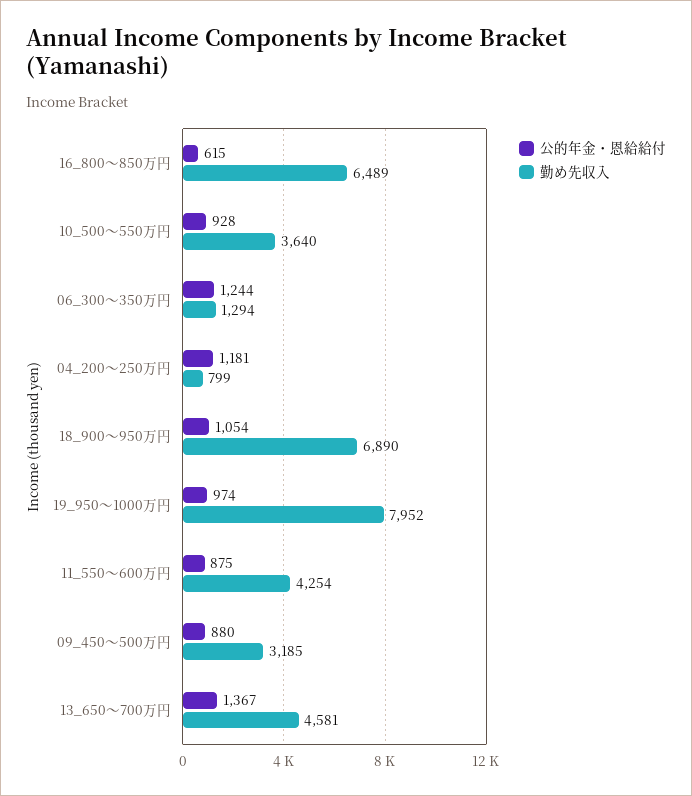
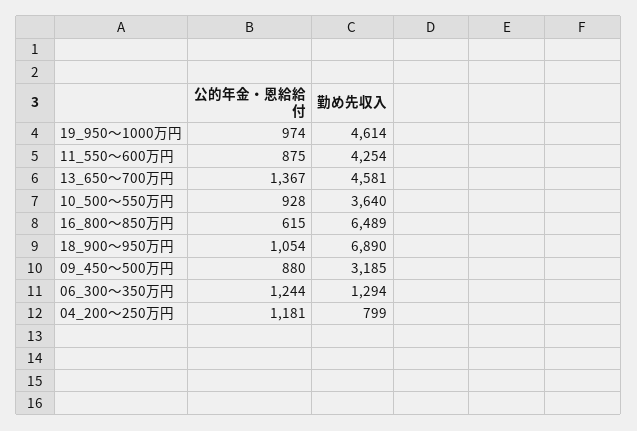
  {
    "公的年金・恩給給付": {
      "16_800～850万円": 615,
      "10_500～550万円": 928,
      "06_300～350万円": 1244,
      "04_200～250万円": 1181,
      "18_900～950万円": 1054,
      "19_950～1000万円": 974,
      "11_550～600万円": 875,
      "09_450～500万円": 880,
      "13_650～700万円": 1367
    },
    "勤め先収入": {
      "16_800～850万円": 6489,
      "10_500～550万円": 3640,
      "06_300～350万円": 1294,
      "04_200～250万円": 799,
      "18_900～950万円": 6890,
-     "19_950～1000万円": 7952,
+     "19_950～1000万円": 4614,
      "11_550～600万円": 4254,
      "09_450～500万円": 3185,
      "13_650～700万円": 4581
    }
  }

